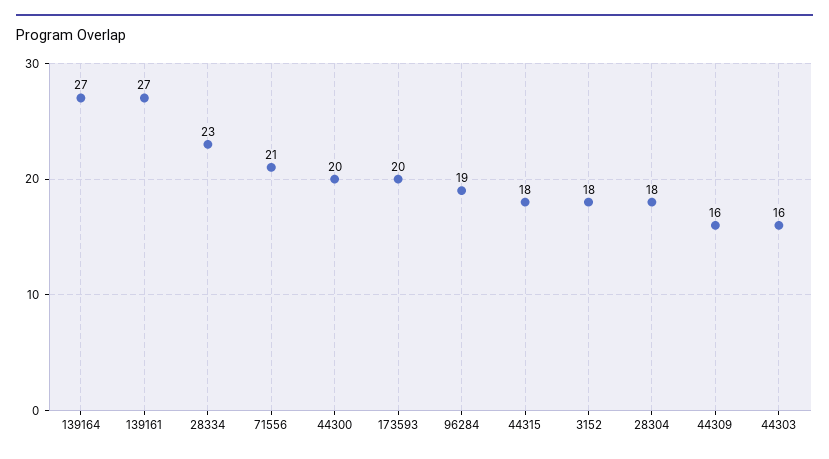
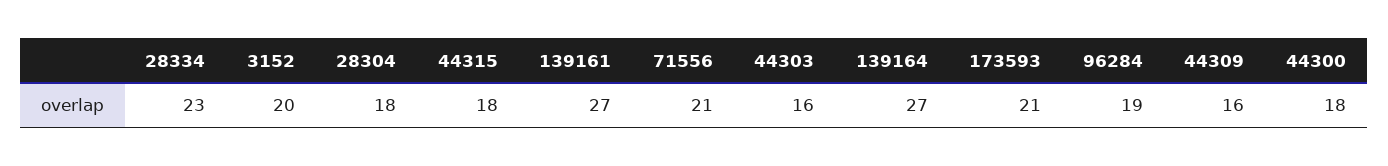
  {
    "139164": 27,
    "139161": 27,
    "28334": 23,
    "71556": 21,
-   "44300": 20,
+   "44300": 18,
-   "173593": 20,
+   "173593": 21,
    "96284": 19,
    "44315": 18,
-   "3152": 18,
+   "3152": 20,
    "28304": 18,
    "44309": 16,
    "44303": 16
  }

